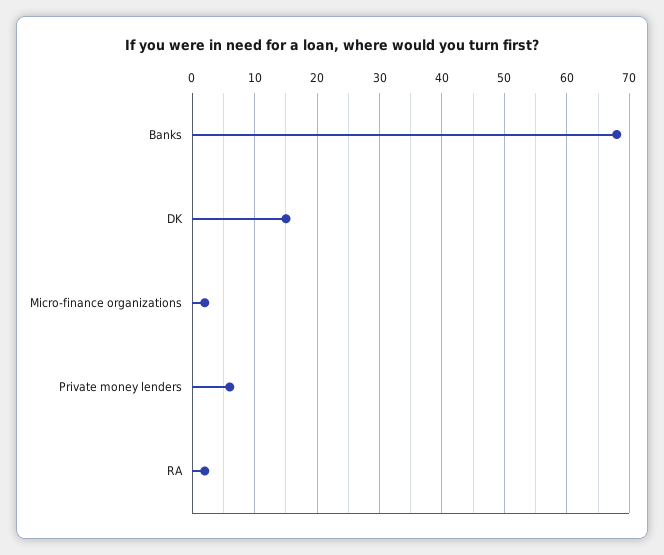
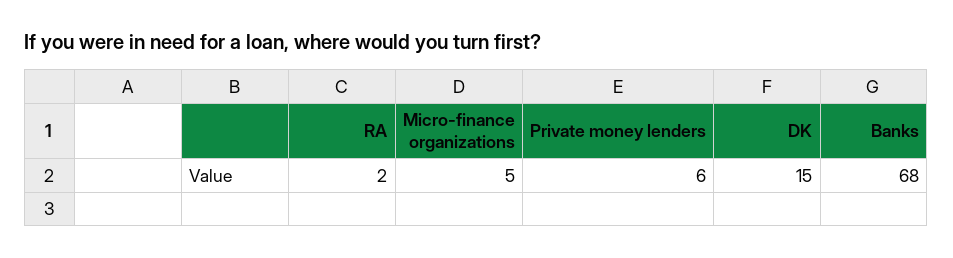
  {
    "Banks": 68,
    "DK": 15,
-   "Micro-finance organizations": 2,
+   "Micro-finance organizations": 5,
    "Private money lenders": 6,
    "RA": 2
  }

